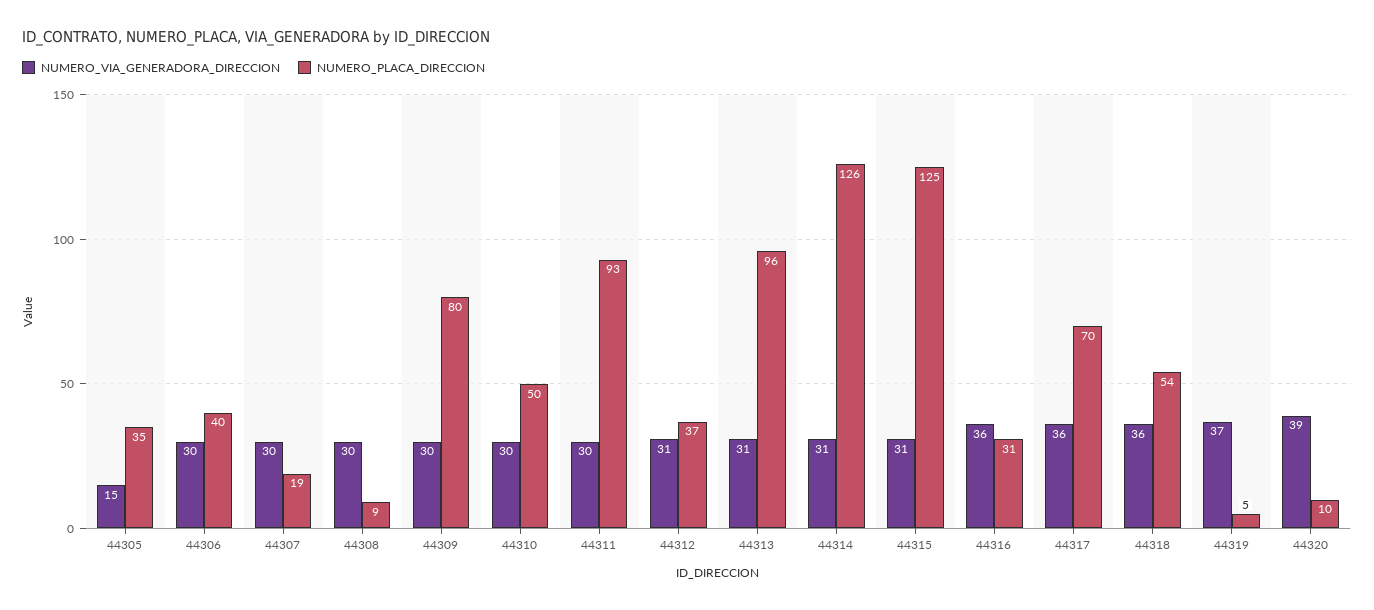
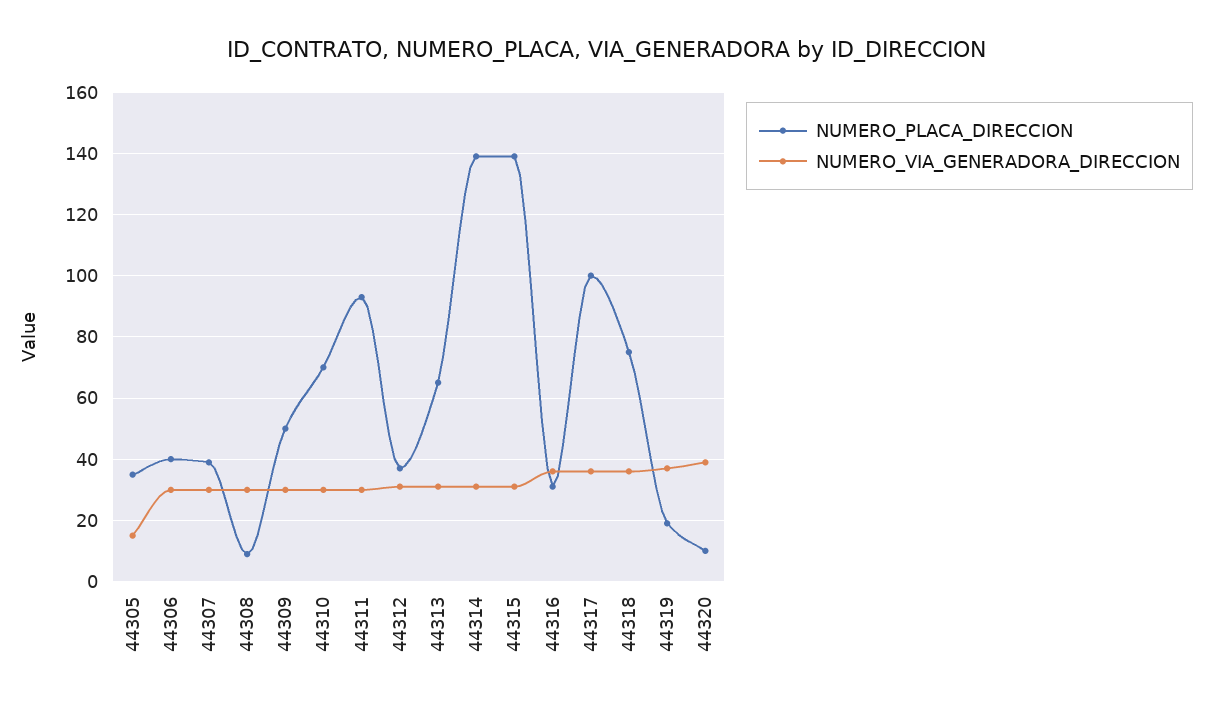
  {
    "NUMERO_VIA_GENERADORA_DIRECCION": {
      "44305": 15,
      "44306": 30,
      "44307": 30,
      "44308": 30,
      "44309": 30,
      "44310": 30,
      "44311": 30,
      "44312": 31,
      "44313": 31,
      "44314": 31,
      "44315": 31,
      "44316": 36,
      "44317": 36,
      "44318": 36,
      "44319": 37,
      "44320": 39
    },
    "NUMERO_PLACA_DIRECCION": {
      "44305": 35,
      "44306": 40,
-     "44307": 19,
+     "44307": 40,
      "44308": 9,
-     "44309": 80,
+     "44309": 50,
-     "44310": 50,
+     "44310": 70,
      "44311": 93,
      "44312": 37,
-     "44313": 96,
+     "44313": 65,
-     "44314": 126,
+     "44314": 140,
-     "44315": 125,
+     "44315": 140,
      "44316": 31,
-     "44317": 70,
+     "44317": 100,
-     "44318": 54,
+     "44318": 75,
-     "44319": 5,
+     "44319": 20,
      "44320": 10
    }
  }

